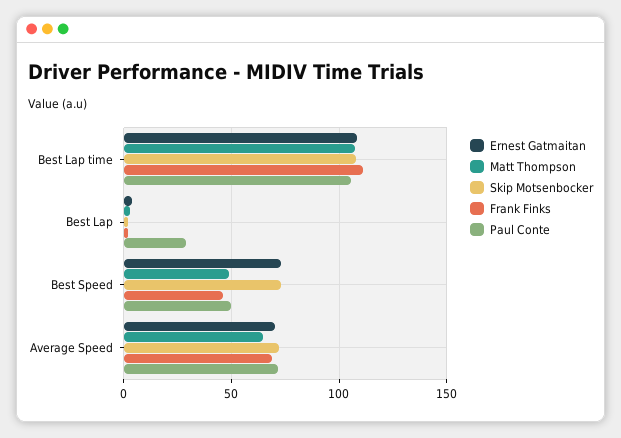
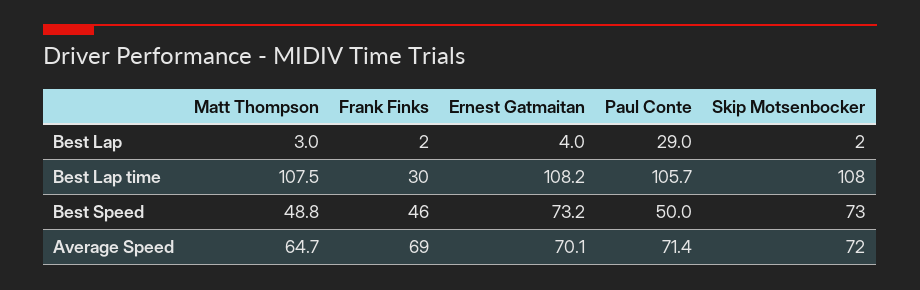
  {
    "Ernest Gatmaitan": {
      "Best Lap time": 108.2,
      "Best Lap": 4,
      "Best Speed": 73.2,
      "Average Speed": 70.1
    },
    "Matt Thompson": {
      "Best Lap time": 107.5,
      "Best Lap": 3,
      "Best Speed": 48.8,
      "Average Speed": 64.7
    },
    "Skip Motsenbocker": {
      "Best Lap time": 108,
      "Best Lap": 2,
      "Best Speed": 73,
      "Average Speed": 72
    },
    "Frank Finks": {
-     "Best Lap time": 110,
+     "Best Lap time": 30,
      "Best Lap": 2,
      "Best Speed": 46,
      "Average Speed": 69
    },
    "Paul Conte": {
      "Best Lap time": 105.7,
      "Best Lap": 29,
      "Best Speed": 50,
      "Average Speed": 71.4
    }
  }

